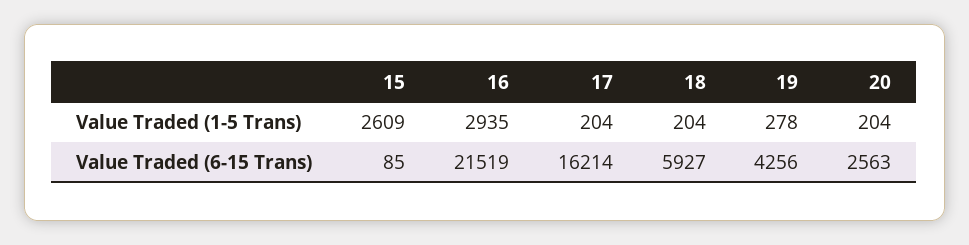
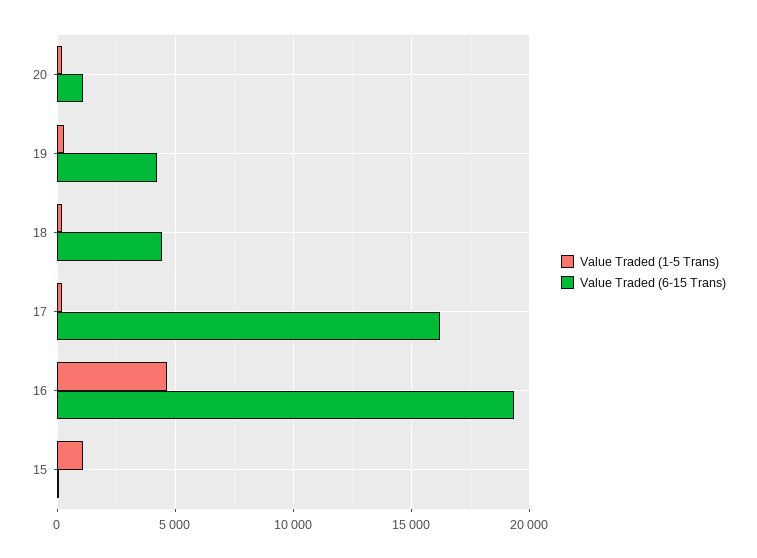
  {
    "Value Traded (1-5 Trans)": {
-     "15": 2609,
+     "15": 1000,
-     "16": 2935,
+     "16": 4500,
      "17": 204,
      "18": 204,
      "19": 278,
      "20": 204
    },
    "Value Traded (6-15 Trans)": {
      "15": 85,
-     "16": 21519,
+     "16": 19500,
      "17": 16214,
-     "18": 5927,
+     "18": 4500,
      "19": 4256,
-     "20": 2563
+     "20": 1000
    }
  }

